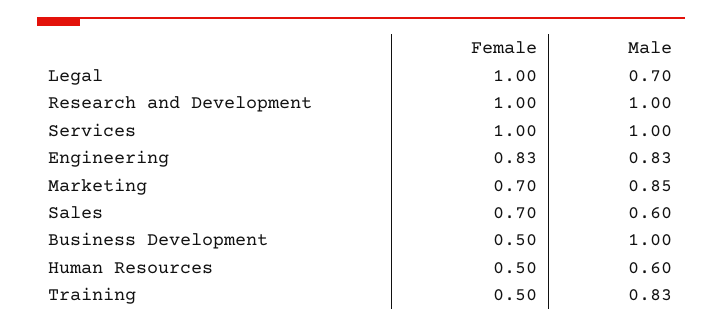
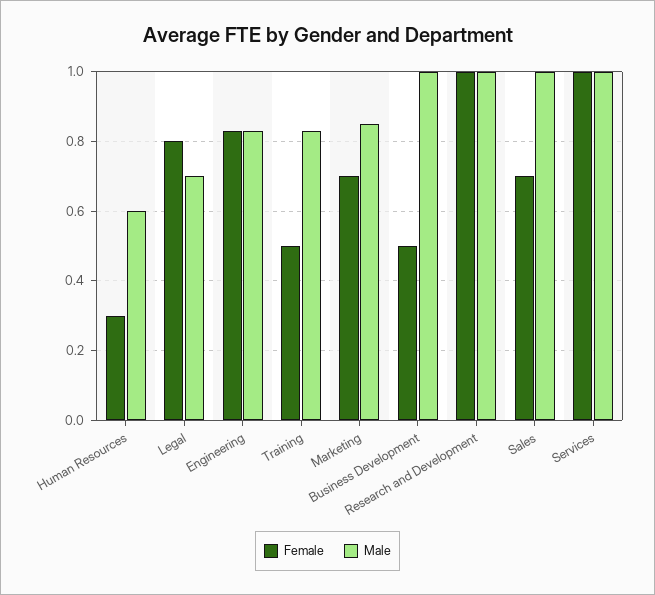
  {
    "Female": {
-     "Legal": 1,
+     "Legal": 0.8,
      "Research and Development": 1,
      "Services": 1,
      "Engineering": 0.83,
      "Marketing": 0.7,
      "Sales": 0.7,
      "Business Development": 0.5,
-     "Human Resources": 0.5,
+     "Human Resources": 0.3,
      "Training": 0.5
    },
    "Male": {
      "Legal": 0.7,
      "Research and Development": 1,
      "Services": 1,
      "Engineering": 0.83,
      "Marketing": 0.85,
-     "Sales": 0.6,
+     "Sales": 1,
      "Business Development": 1,
      "Human Resources": 0.6,
      "Training": 0.83
    }
  }

